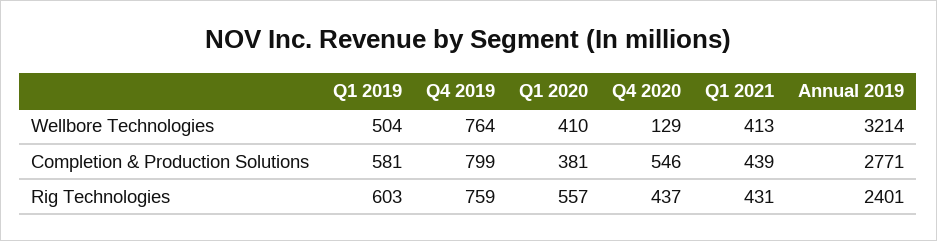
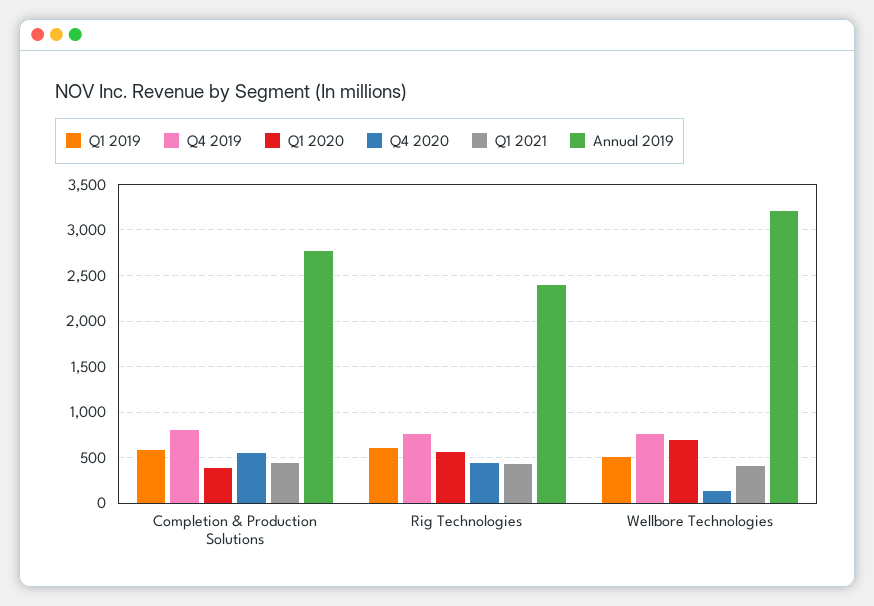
  {
    "Q1 2019": {
      "Wellbore Technologies": 504,
      "Completion & Production Solutions": 581,
      "Rig Technologies": 603
    },
    "Q4 2019": {
      "Wellbore Technologies": 764,
      "Completion & Production Solutions": 799,
      "Rig Technologies": 759
    },
    "Q1 2020": {
-     "Wellbore Technologies": 410,
+     "Wellbore Technologies": 700,
      "Completion & Production Solutions": 381,
      "Rig Technologies": 557
    },
    "Q4 2020": {
      "Wellbore Technologies": 129,
      "Completion & Production Solutions": 546,
      "Rig Technologies": 437
    },
    "Q1 2021": {
      "Wellbore Technologies": 413,
      "Completion & Production Solutions": 439,
      "Rig Technologies": 431
    },
    "Annual 2019": {
      "Wellbore Technologies": 3214,
      "Completion & Production Solutions": 2771,
      "Rig Technologies": 2401
    }
  }

